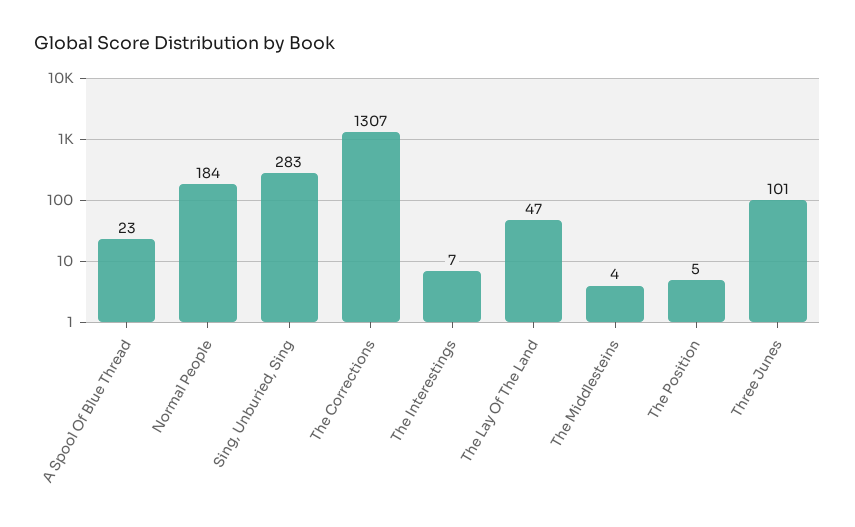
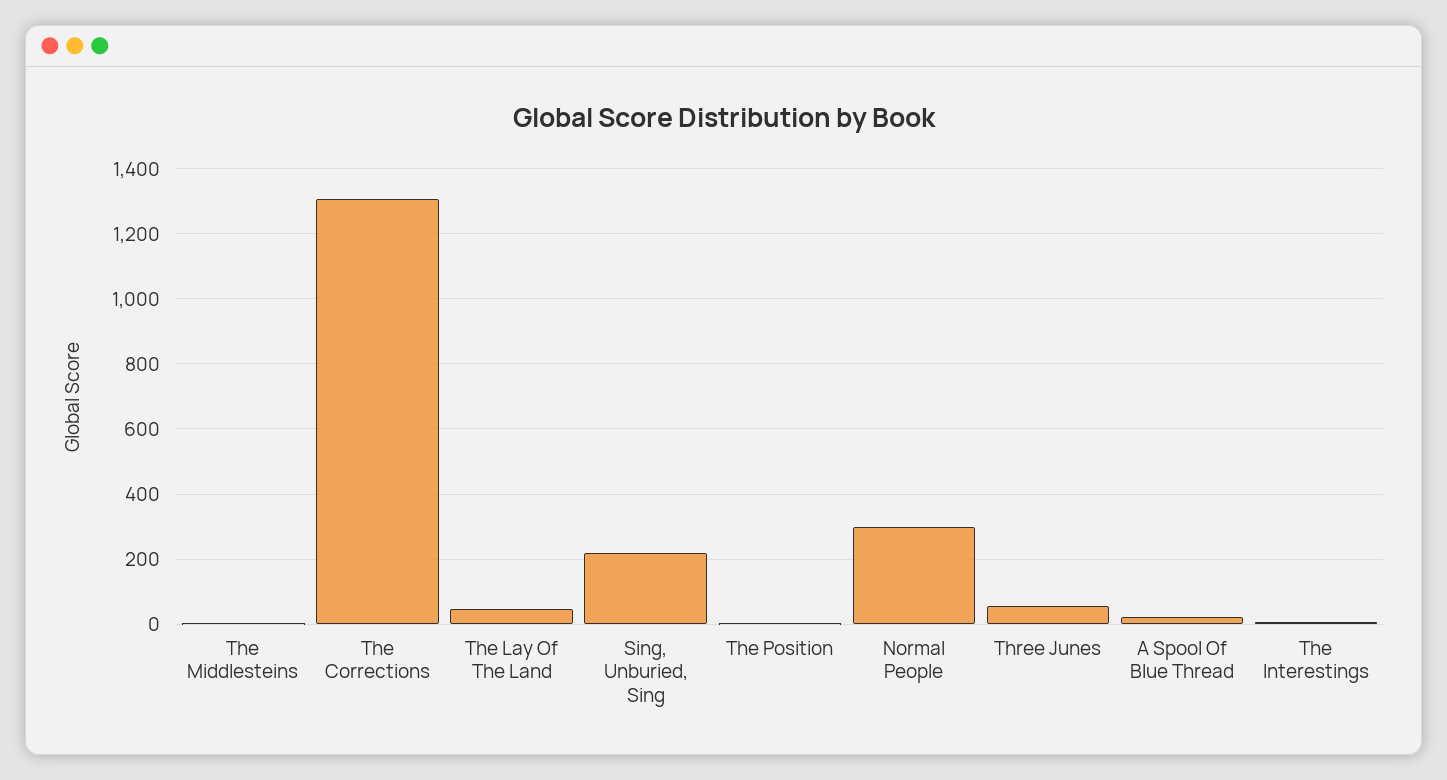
  {
    "A Spool Of Blue Thread": 23,
-   "Normal People": 184,
+   "Normal People": 300,
-   "Sing, Unburied, Sing": 283,
+   "Sing, Unburied, Sing": 220,
    "The Corrections": 1307,
    "The Interestings": 7,
    "The Lay Of The Land": 47,
    "The Middlesteins": 4,
    "The Position": 5,
-   "Three Junes": 101
+   "Three Junes": 60
  }

